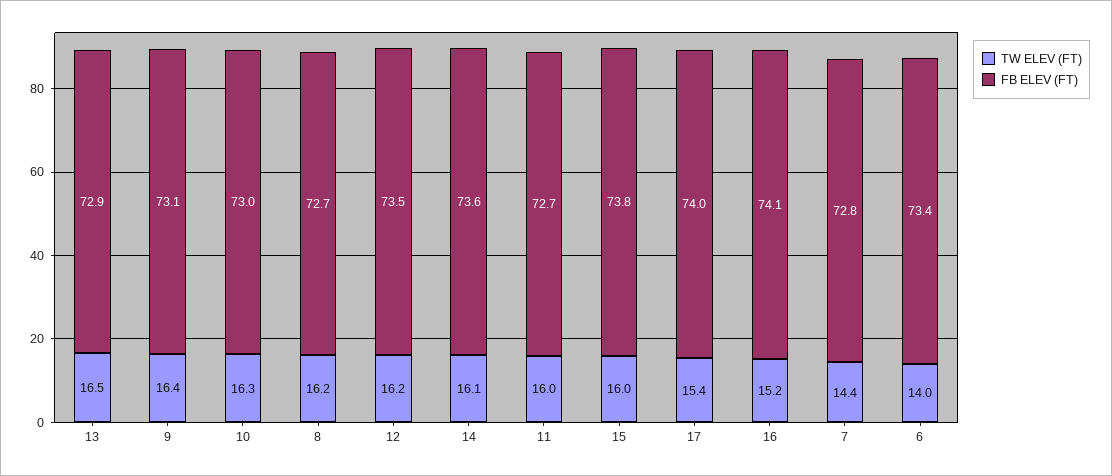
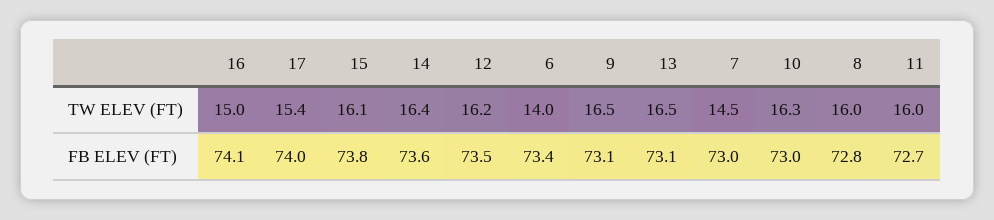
  {
    "TW ELEV (FT)": {
      "13": 16.5,
-     "9": 16.4,
+     "9": 16.5,
      "10": 16.3,
-     "8": 16.2,
+     "8": 16,
      "12": 16.2,
-     "14": 16.1,
+     "14": 16.4,
      "11": 16,
-     "15": 16,
+     "15": 16.1,
      "17": 15.4,
-     "16": 15.2,
+     "16": 15,
-     "7": 14.4,
+     "7": 14.5,
      "6": 14
    },
    "FB ELEV (FT)": {
-     "13": 72.9,
+     "13": 73.1,
      "9": 73.1,
      "10": 73,
-     "8": 72.7,
+     "8": 72.8,
      "12": 73.5,
      "14": 73.6,
      "11": 72.7,
      "15": 73.8,
      "17": 74,
      "16": 74.1,
-     "7": 72.8,
+     "7": 73,
      "6": 73.4
    }
  }

